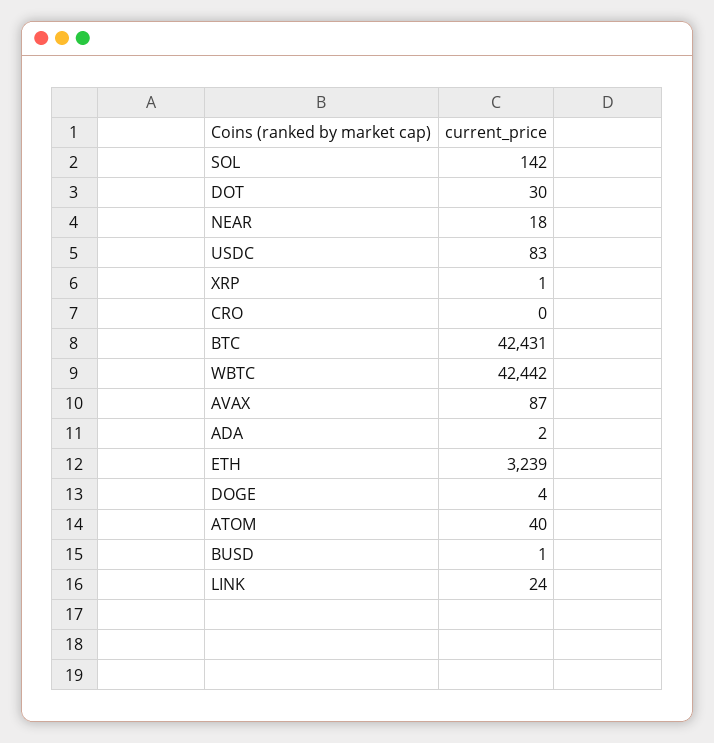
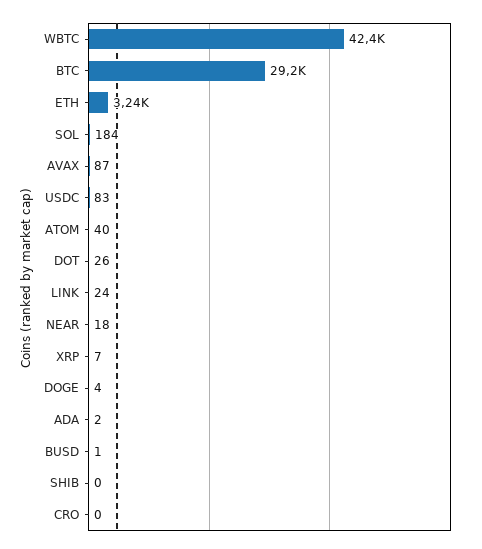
  {
-   "SOL": 142,
+   "SOL": 184,
-   "DOT": 30,
+   "DOT": 26,
    "NEAR": 18,
    "USDC": 83,
-   "XRP": 1,
+   "XRP": 7,
    "CRO": 0,
-   "BTC": 42431,
+   "BTC": 29200,
    "WBTC": 42442,
    "AVAX": 87,
    "ADA": 2,
    "ETH": 3239,
    "DOGE": 4,
    "ATOM": 40,
    "BUSD": 1,
-   "LINK": 24
+   "LINK": 24,
+   "SHIB": 0
  }

